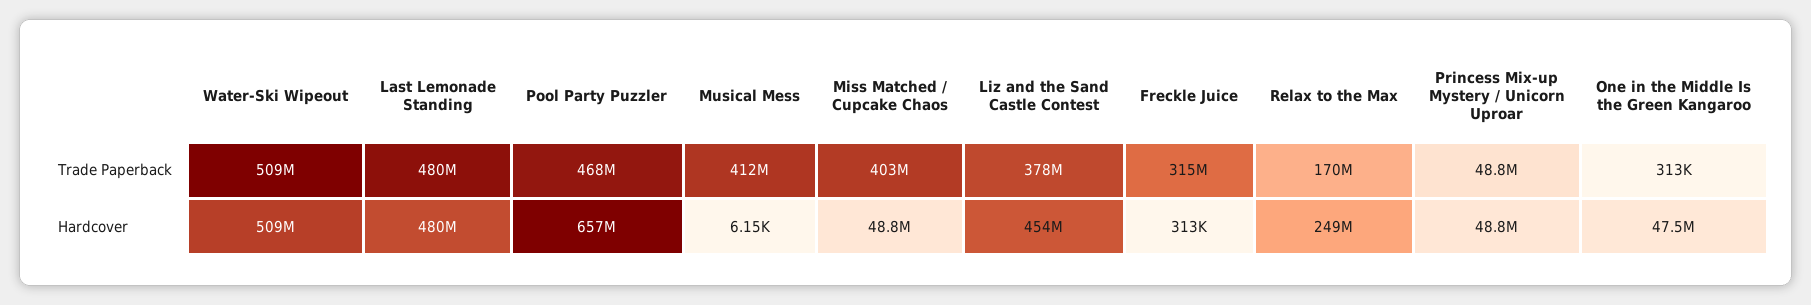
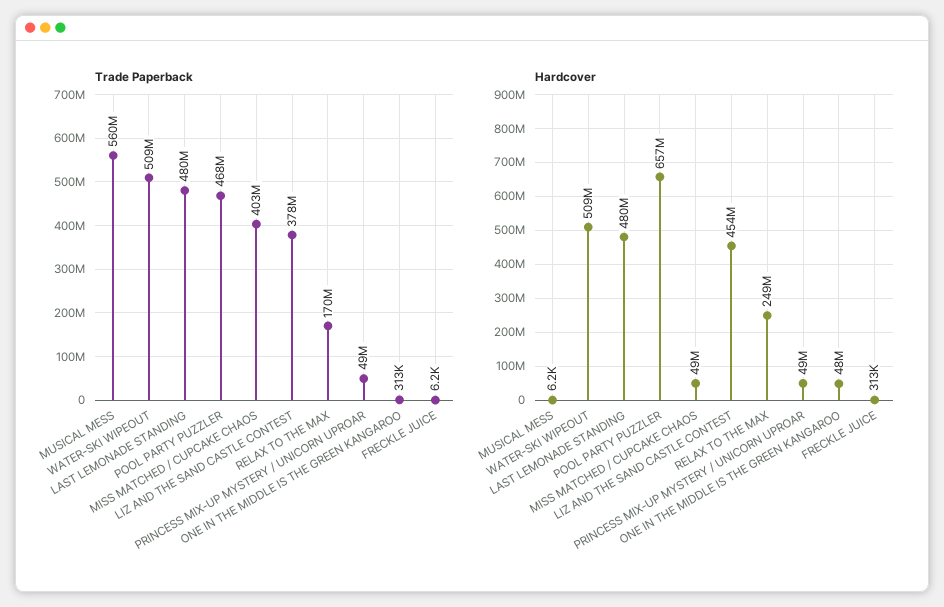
  {
    "Trade Paperback": {
      "Water-Ski Wipeout": 509000000,
      "Last Lemonade Standing": 480000000,
      "Pool Party Puzzler": 468000000,
-     "Musical Mess": 412000000,
+     "Musical Mess": 560000000,
      "Miss Matched / Cupcake Chaos": 403000000,
      "Liz and the Sand Castle Contest": 378000000,
-     "Freckle Juice": 315000000,
+     "Freckle Juice": 6200,
      "Relax to the Max": 170000000,
      "Princess Mix-up Mystery / Unicorn Uproar": 48800000,
      "One in the Middle Is the Green Kangaroo": 313000
    },
    "Hardcover": {
      "Water-Ski Wipeout": 509000000,
      "Last Lemonade Standing": 480000000,
      "Pool Party Puzzler": 657000000,
      "Musical Mess": 6150,
      "Miss Matched / Cupcake Chaos": 48800000,
      "Liz and the Sand Castle Contest": 454000000,
      "Freckle Juice": 313000,
      "Relax to the Max": 249000000,
      "Princess Mix-up Mystery / Unicorn Uproar": 48800000,
      "One in the Middle Is the Green Kangaroo": 47500000
    }
  }

